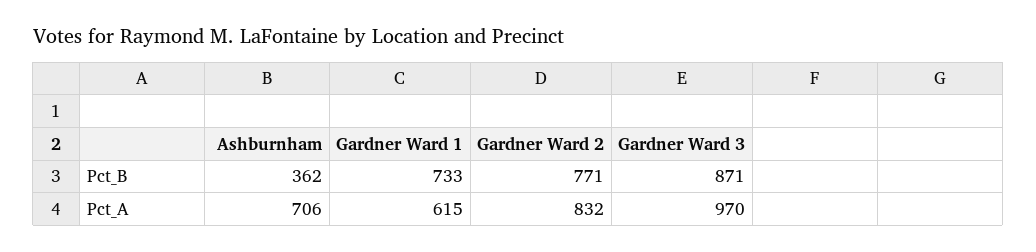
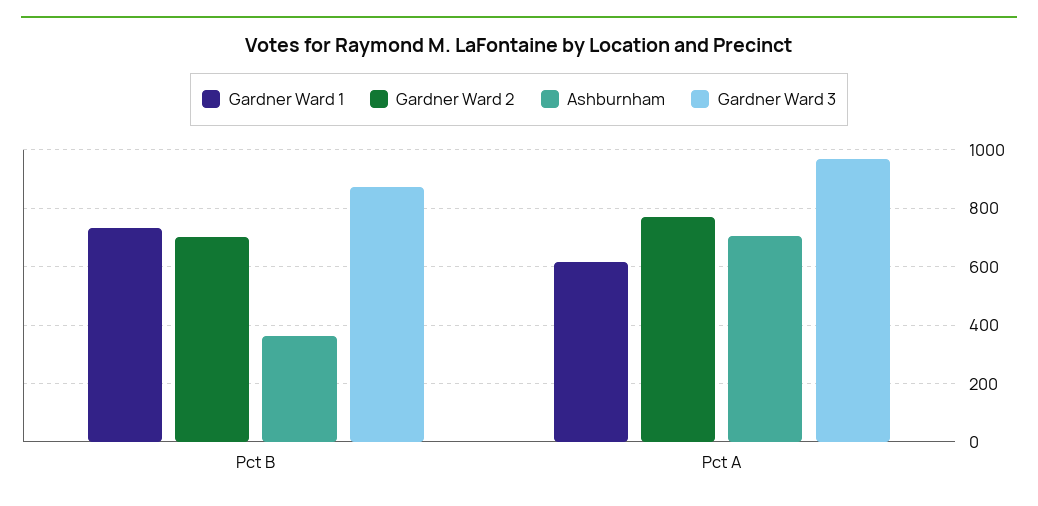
  {
    "Ashburnham": {
      "Pct_B": 362,
      "Pct_A": 706
    },
    "Gardner Ward 1": {
      "Pct_B": 733,
      "Pct_A": 615
    },
    "Gardner Ward 2": {
-     "Pct_B": 771,
+     "Pct_B": 700,
-     "Pct_A": 832
+     "Pct_A": 775
    },
    "Gardner Ward 3": {
      "Pct_B": 871,
      "Pct_A": 970
    }
  }

